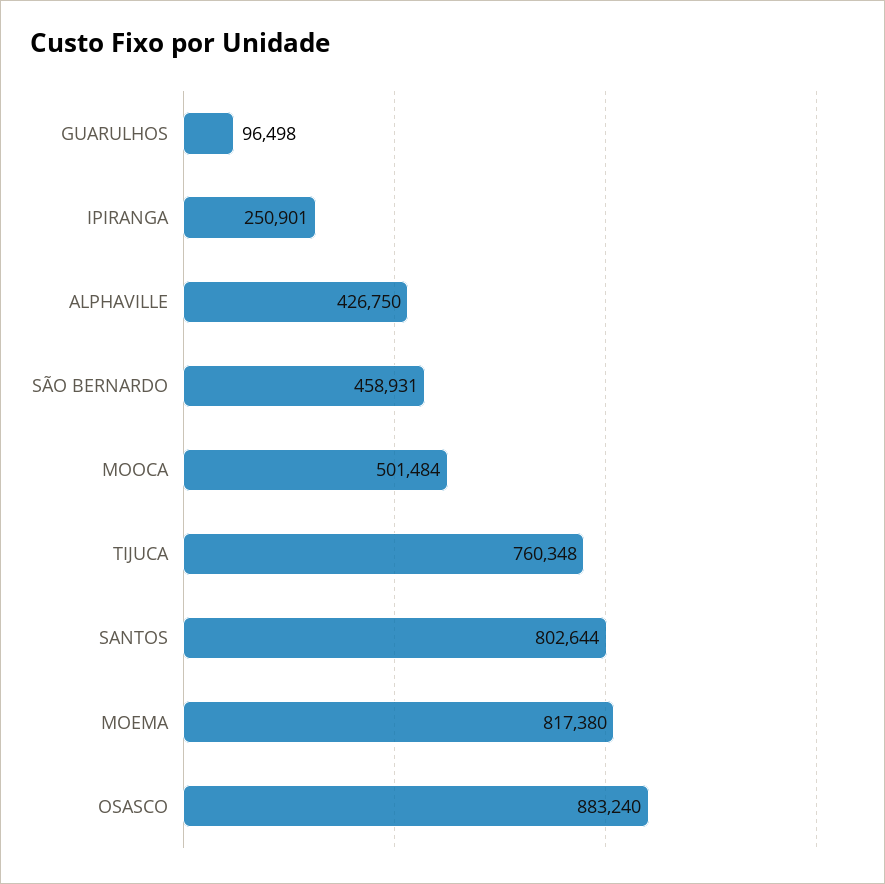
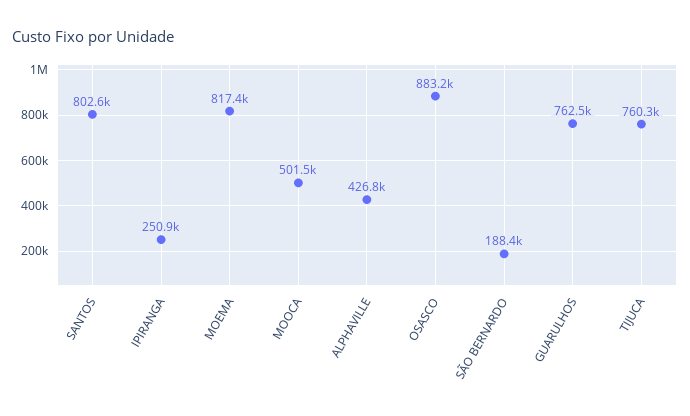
  {
-   "GUARULHOS": 96498,
+   "GUARULHOS": 762500,
    "IPIRANGA": 250901,
    "ALPHAVILLE": 426750,
-   "SÃO BERNARDO": 458931,
+   "SÃO BERNARDO": 188400,
    "MOOCA": 501484,
    "TIJUCA": 760348,
    "SANTOS": 802644,
    "MOEMA": 817380,
    "OSASCO": 883240
  }

